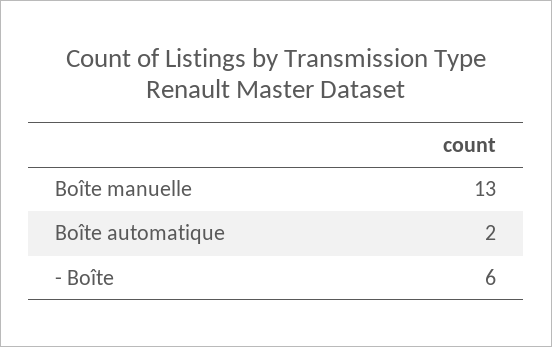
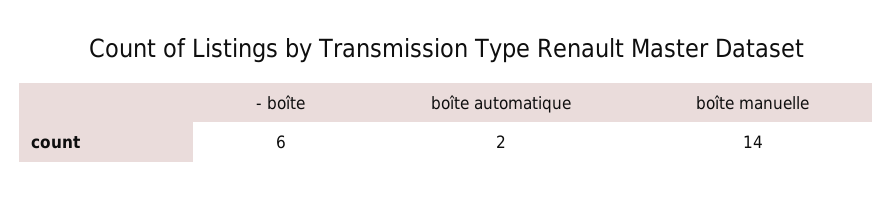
  {
-   "Boîte manuelle": 13,
+   "Boîte manuelle": 14,
    "Boîte automatique": 2,
    "- Boîte": 6
  }

